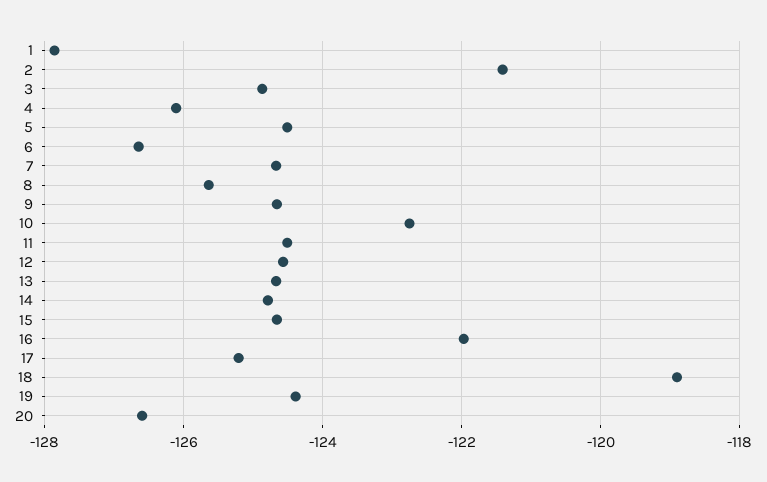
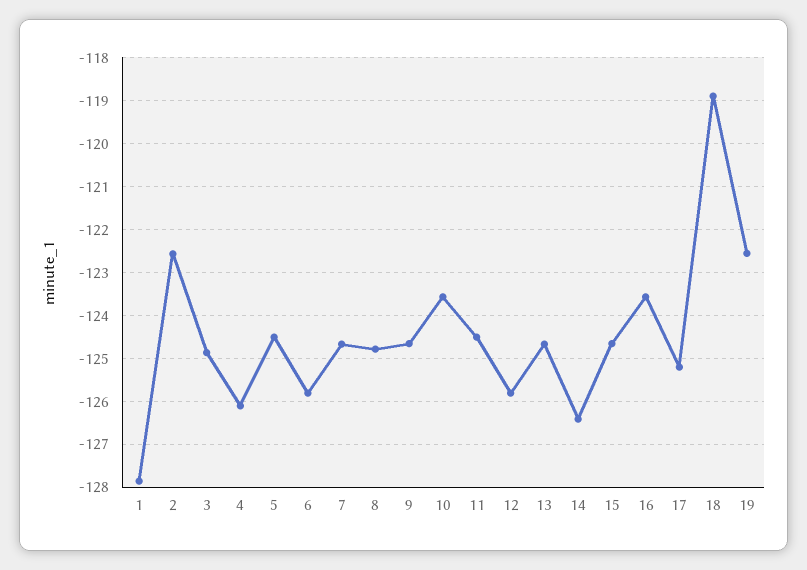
  {
    "1": -127.8,
-   "2": -121.4,
+   "2": -122.6,
    "3": -124.8,
    "4": -126.2,
    "5": -124.6,
-   "6": -126.6,
+   "6": -125.8,
    "7": -124.6,
-   "8": -125.6,
+   "8": -124.8,
    "9": -124.6,
-   "10": -122.8,
+   "10": -123.6,
    "11": -124.6,
-   "12": -124.6,
+   "12": -125.8,
    "13": -124.6,
-   "14": -124.8,
+   "14": -126.4,
    "15": -124.6,
-   "16": -122,
+   "16": -123.6,
    "17": -125.2,
    "18": -119,
-   "19": -124.4,
+   "19": -122.6
-   "20": -126.6
  }

